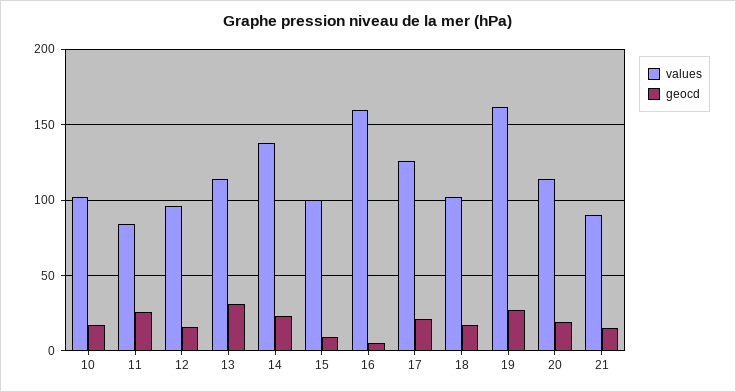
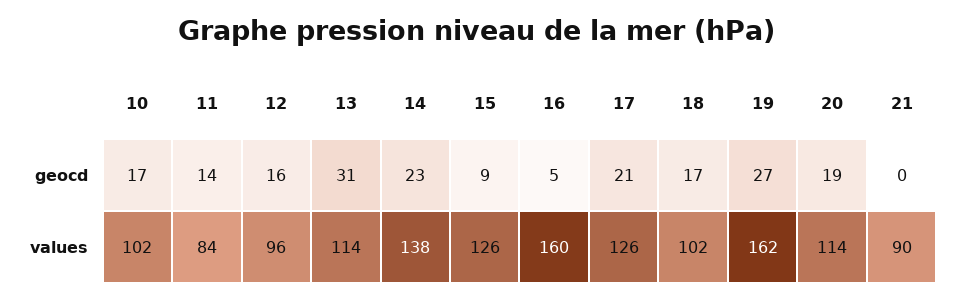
  {
    "values": {
      "10": 102,
      "11": 84,
      "12": 96,
      "13": 114,
      "14": 138,
-     "15": 100,
+     "15": 126,
      "16": 160,
      "17": 126,
      "18": 102,
      "19": 162,
      "20": 114,
      "21": 90
    },
    "geocd": {
      "10": 17,
-     "11": 25,
+     "11": 14,
      "12": 16,
      "13": 31,
      "14": 23,
      "15": 9,
      "16": 5,
      "17": 21,
      "18": 17,
      "19": 27,
      "20": 19,
-     "21": 15
+     "21": 0
    }
  }

